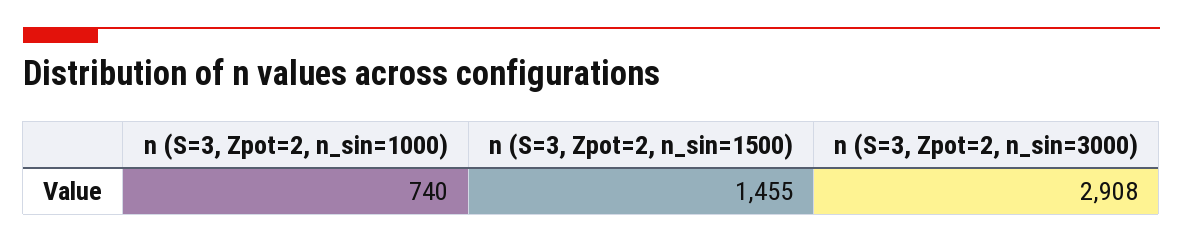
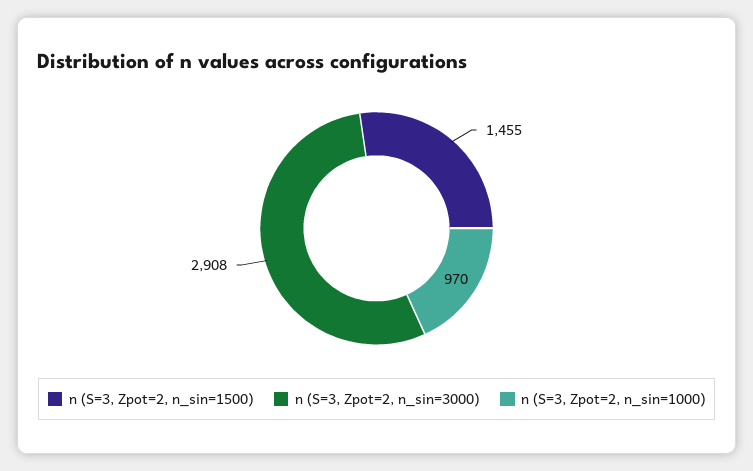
  {
-   "n (S=3, Zpot=2, n_sin=1000)": 740,
+   "n (S=3, Zpot=2, n_sin=1000)": 970,
    "n (S=3, Zpot=2, n_sin=1500)": 1455,
    "n (S=3, Zpot=2, n_sin=3000)": 2908
  }

